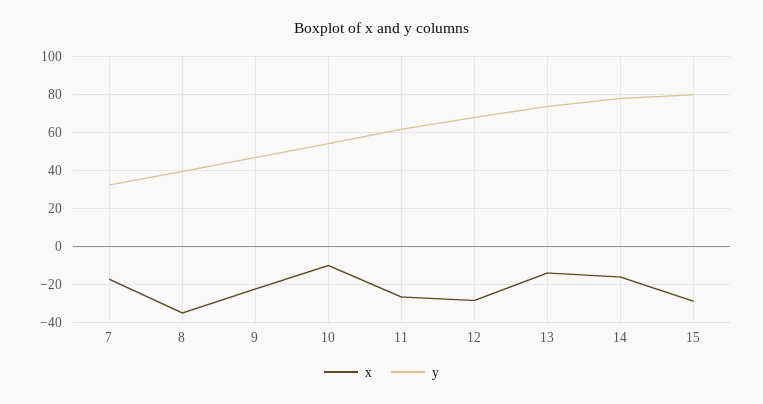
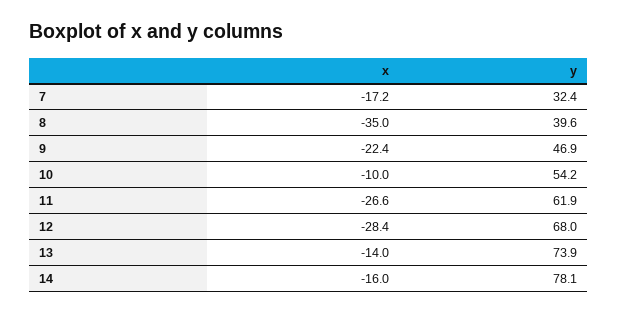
  {
    "x": {
      "7": -17.2,
      "8": -35,
      "9": -22.4,
      "10": -10,
      "11": -26.6,
      "12": -28.4,
      "13": -14,
-     "14": -16,
+     "14": -16
-     "15": -30
    },
    "y": {
      "7": 32.4,
      "8": 39.6,
      "9": 46.9,
      "10": 54.2,
      "11": 61.9,
      "12": 68,
      "13": 73.9,
-     "14": 78.1,
+     "14": 78.1
-     "15": 80
    }
  }

